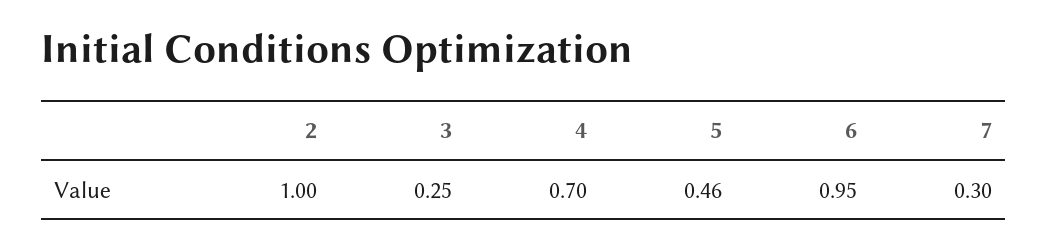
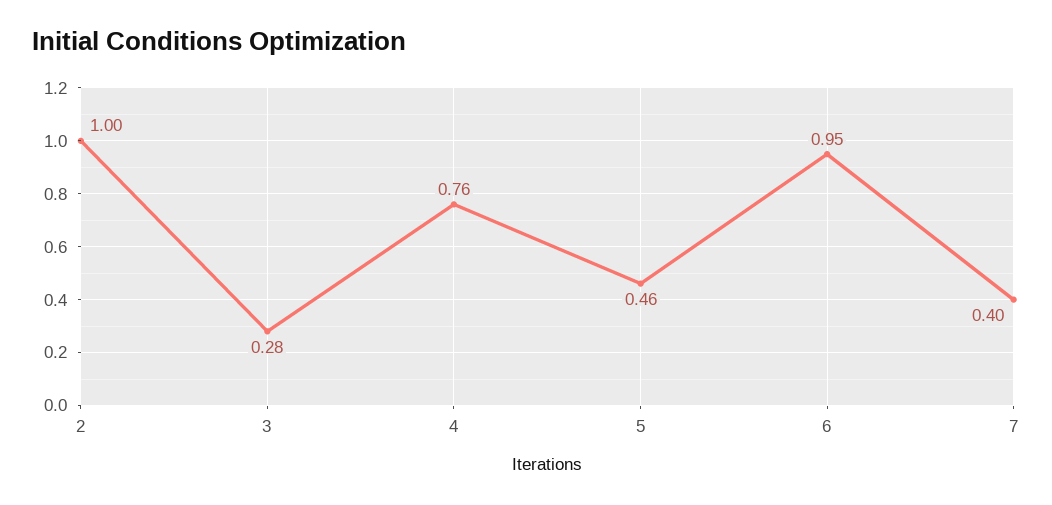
  {
    "2": 1,
-   "3": 0.25,
+   "3": 0.28,
-   "4": 0.7,
+   "4": 0.76,
    "5": 0.46,
    "6": 0.95,
-   "7": 0.3
+   "7": 0.4
  }

